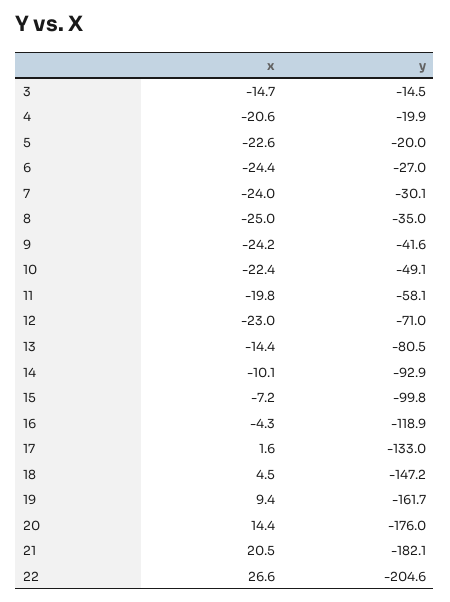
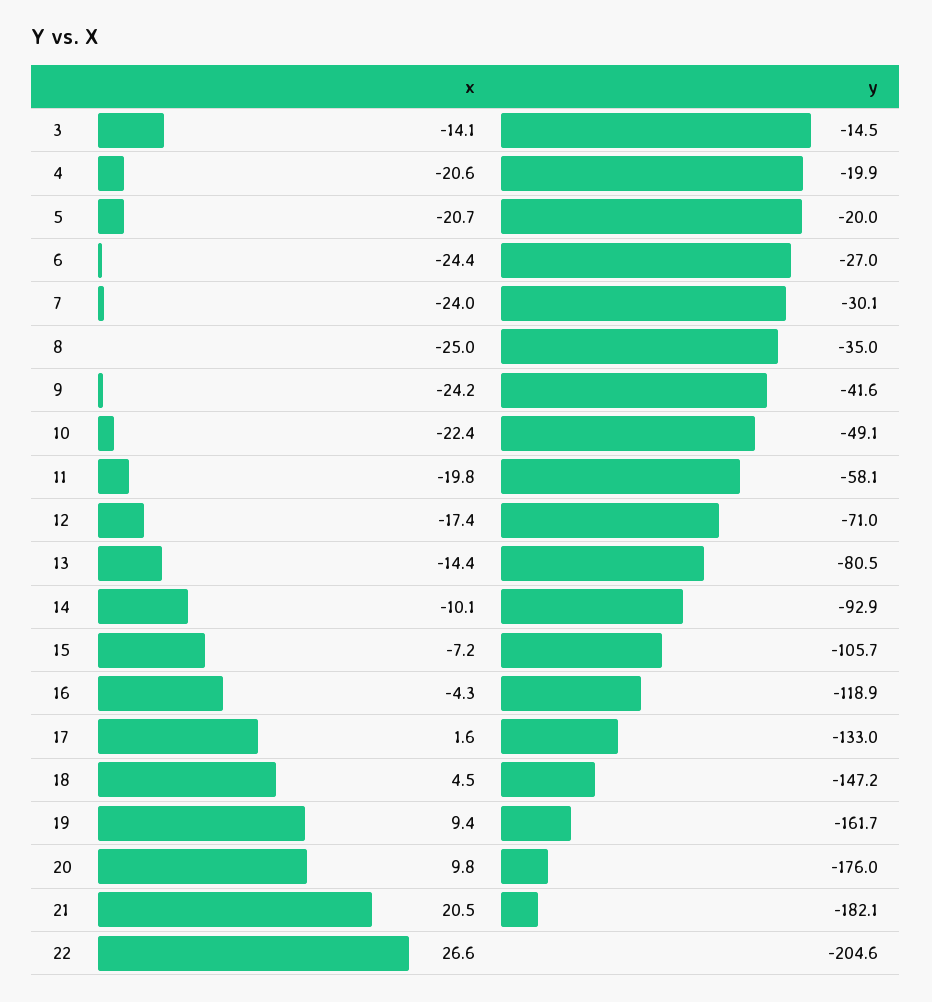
  {
    "x": {
-     "3": -14.7,
+     "3": -14.1,
      "4": -20.6,
-     "5": -22.6,
+     "5": -20.7,
      "6": -24.4,
      "7": -24,
      "8": -25,
      "9": -24.2,
      "10": -22.4,
      "11": -19.8,
-     "12": -23,
+     "12": -17.4,
      "13": -14.4,
      "14": -10.1,
      "15": -7.2,
      "16": -4.3,
      "17": 1.6,
      "18": 4.5,
      "19": 9.4,
-     "20": 14.4,
+     "20": 9.8,
      "21": 20.5,
      "22": 26.6
    },
    "y": {
      "3": -14.5,
      "4": -19.9,
      "5": -20,
      "6": -27,
      "7": -30.1,
      "8": -35,
      "9": -41.6,
      "10": -49.1,
      "11": -58.1,
      "12": -71,
      "13": -80.5,
      "14": -92.9,
-     "15": -99.8,
+     "15": -105.7,
      "16": -118.9,
      "17": -133,
      "18": -147.2,
      "19": -161.7,
      "20": -176,
      "21": -182.1,
      "22": -204.6
    }
  }

